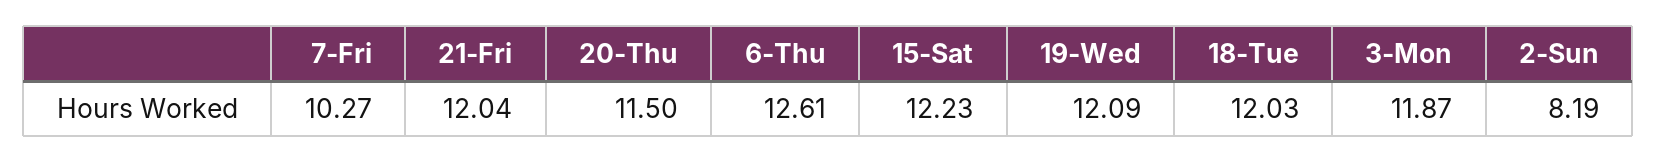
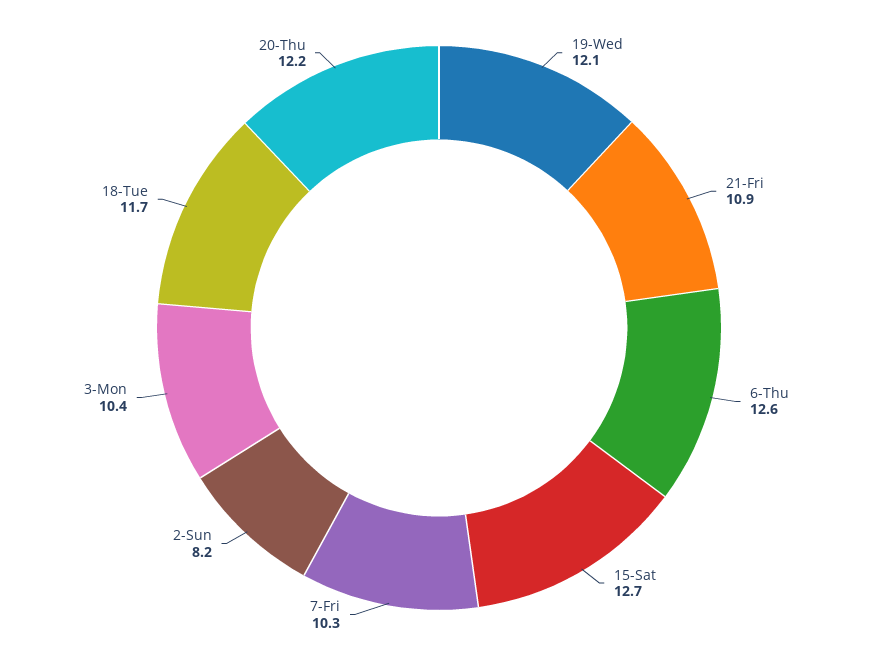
  {
    "7-Fri": 10.27,
-   "21-Fri": 12.04,
+   "21-Fri": 10.9,
-   "20-Thu": 11.5,
+   "20-Thu": 12.2,
    "6-Thu": 12.61,
-   "15-Sat": 12.23,
+   "15-Sat": 12.7,
    "19-Wed": 12.09,
-   "18-Tue": 12.03,
+   "18-Tue": 11.7,
-   "3-Mon": 11.87,
+   "3-Mon": 10.4,
    "2-Sun": 8.19
  }

